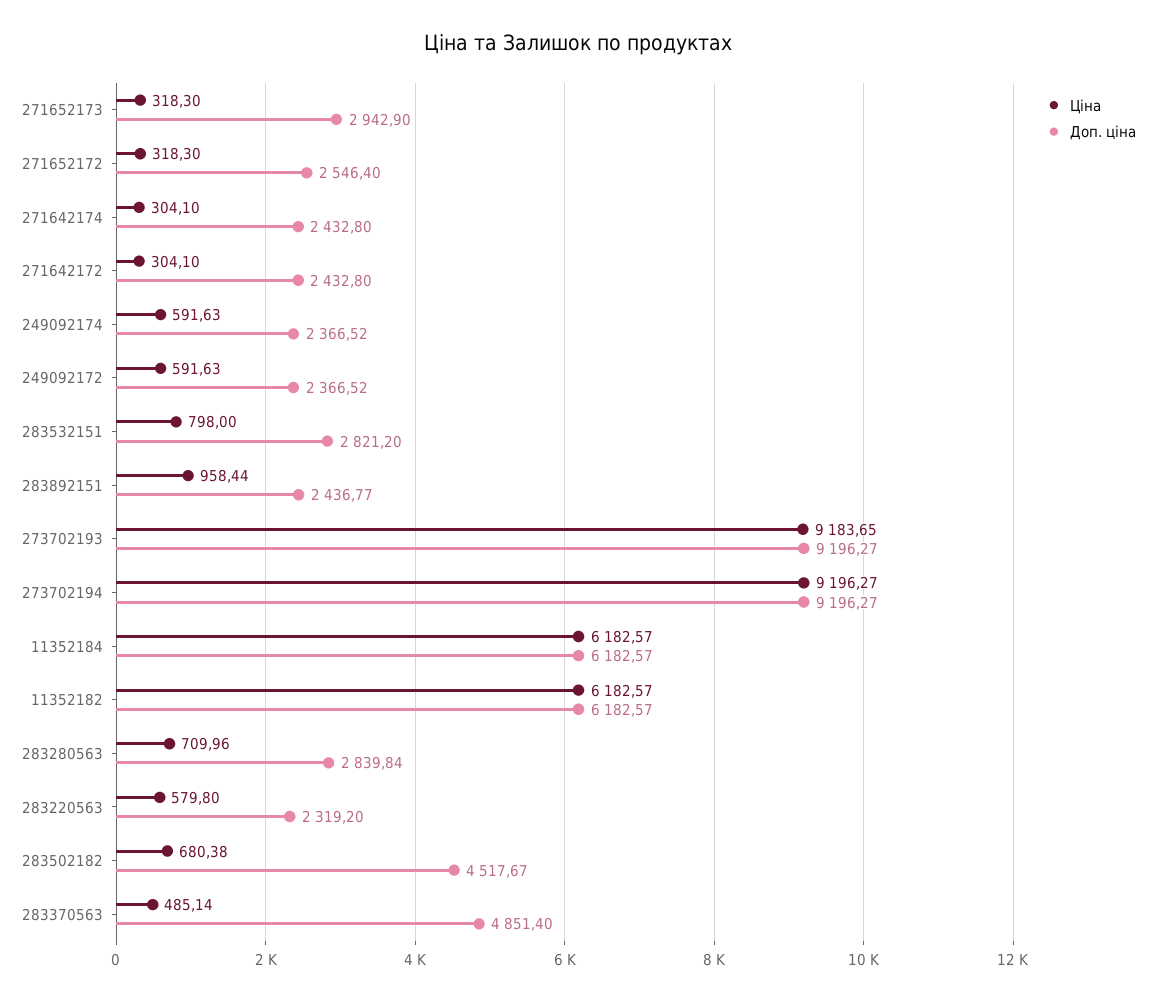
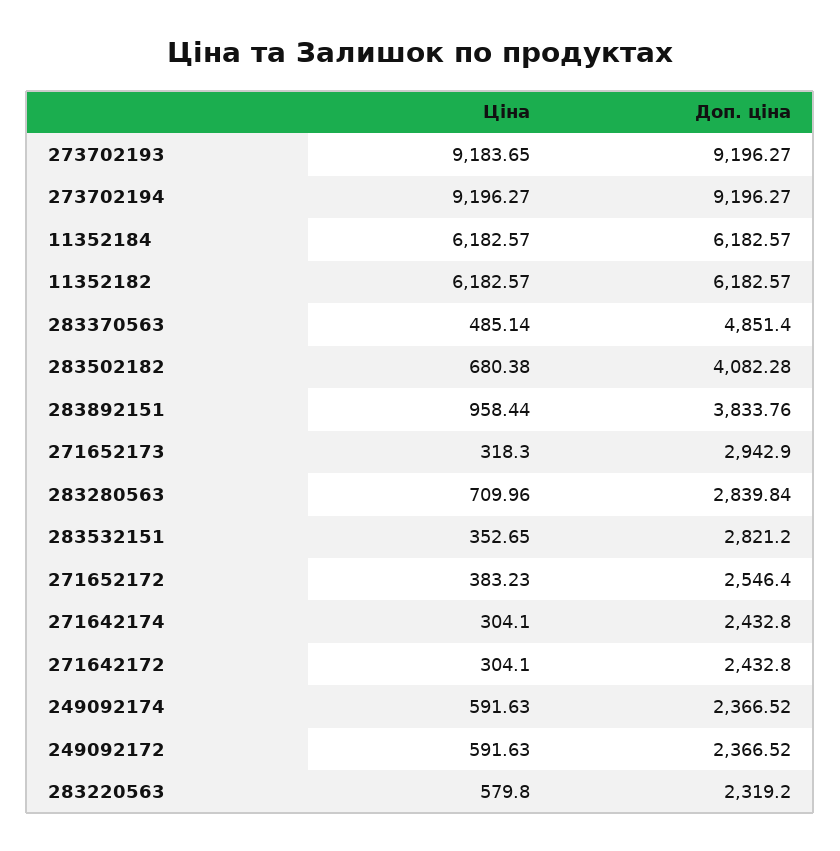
  {
    "Ціна": {
      "271652173": 318.3,
-     "271652172": 318.3,
+     "271652172": 383.23,
      "271642174": 304.1,
      "271642172": 304.1,
      "249092174": 591.63,
      "249092172": 591.63,
-     "283532151": 798,
+     "283532151": 352.65,
      "283892151": 958.44,
      "273702193": 9183.65,
      "273702194": 9196.27,
      "11352184": 6182.57,
      "11352182": 6182.57,
      "283280563": 709.96,
      "283220563": 579.8,
      "283502182": 680.38,
      "283370563": 485.14
    },
    "Доп. ціна": {
      "271652173": 2942.9,
      "271652172": 2546.4,
      "271642174": 2432.8,
      "271642172": 2432.8,
      "249092174": 2366.52,
      "249092172": 2366.52,
      "283532151": 2821.2,
-     "283892151": 2436.77,
+     "283892151": 3833.76,
      "273702193": 9196.27,
      "273702194": 9196.27,
      "11352184": 6182.57,
      "11352182": 6182.57,
      "283280563": 2839.84,
      "283220563": 2319.2,
-     "283502182": 4517.67,
+     "283502182": 4082.28,
      "283370563": 4851.4
    }
  }

